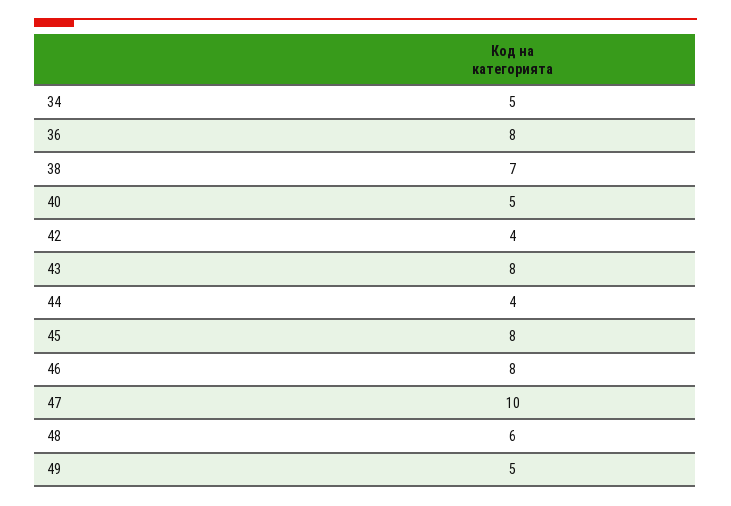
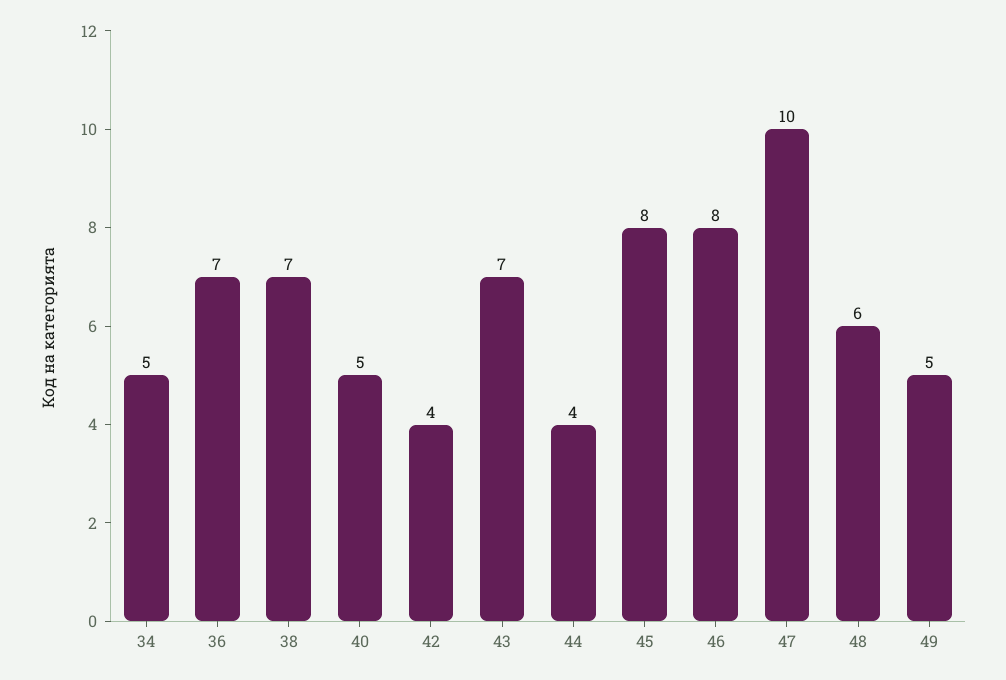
  {
    "34": 5,
-   "36": 8,
+   "36": 7,
    "38": 7,
    "40": 5,
    "42": 4,
-   "43": 8,
+   "43": 7,
    "44": 4,
    "45": 8,
    "46": 8,
    "47": 10,
    "48": 6,
    "49": 5
  }

